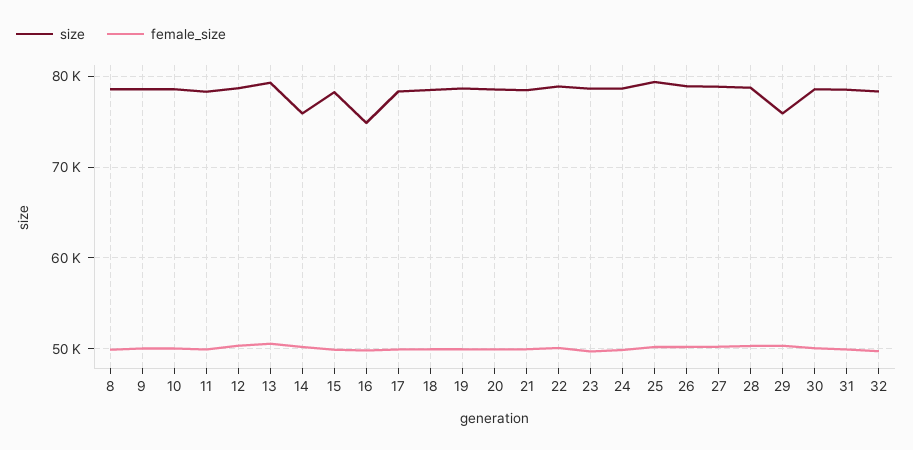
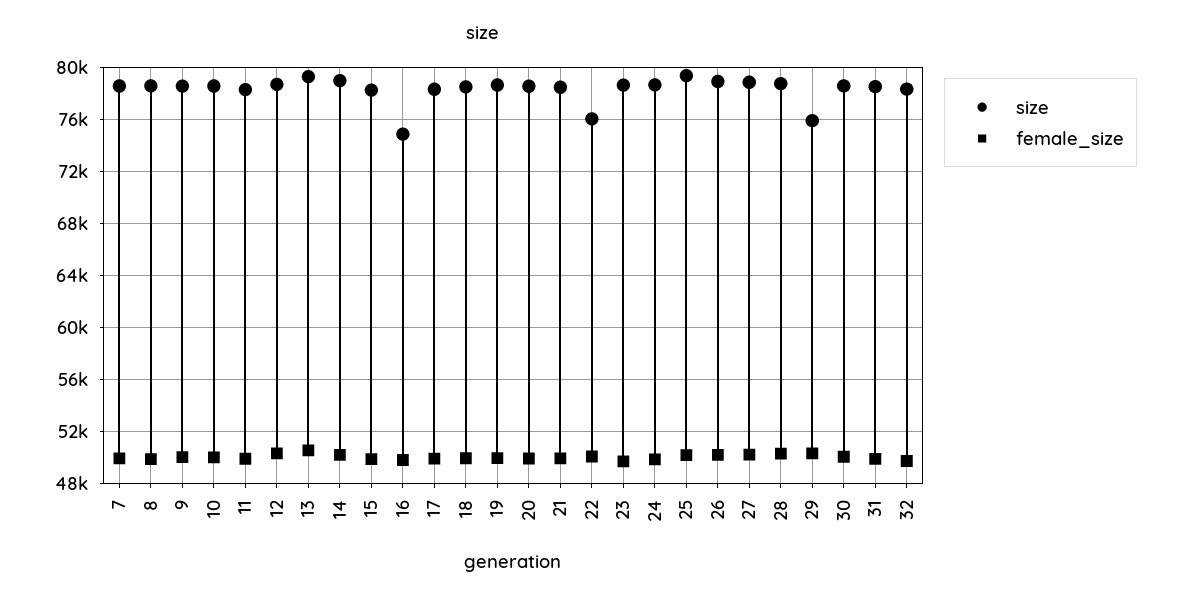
  {
    "size": {
      "8": 78500,
      "9": 78500,
      "10": 78500,
      "11": 78500,
      "12": 78500,
      "13": 79500,
-     "14": 76000,
+     "14": 79000,
      "15": 78500,
      "16": 75000,
      "17": 78500,
      "18": 78500,
      "19": 78500,
      "20": 78500,
      "21": 78500,
-     "22": 79000,
+     "22": 76000,
      "23": 78500,
      "24": 78500,
      "25": 79500,
      "26": 79000,
      "27": 79000,
      "28": 79000,
      "29": 76000,
      "30": 78500,
      "31": 78500,
-     "32": 78500
+     "32": 78500,
+     "7": 78500
    },
    "female_size": {
      "8": 50000,
      "9": 50000,
      "10": 50000,
      "11": 50000,
      "12": 50500,
      "13": 50500,
      "14": 50000,
      "15": 50000,
      "16": 50000,
      "17": 50000,
      "18": 50000,
      "19": 50000,
      "20": 50000,
      "21": 50000,
      "22": 50000,
      "23": 49500,
      "24": 50000,
      "25": 50000,
      "26": 50000,
      "27": 50000,
      "28": 50500,
      "29": 50500,
      "30": 50000,
      "31": 50000,
-     "32": 49500
+     "32": 49500,
+     "7": 50000
    }
  }

